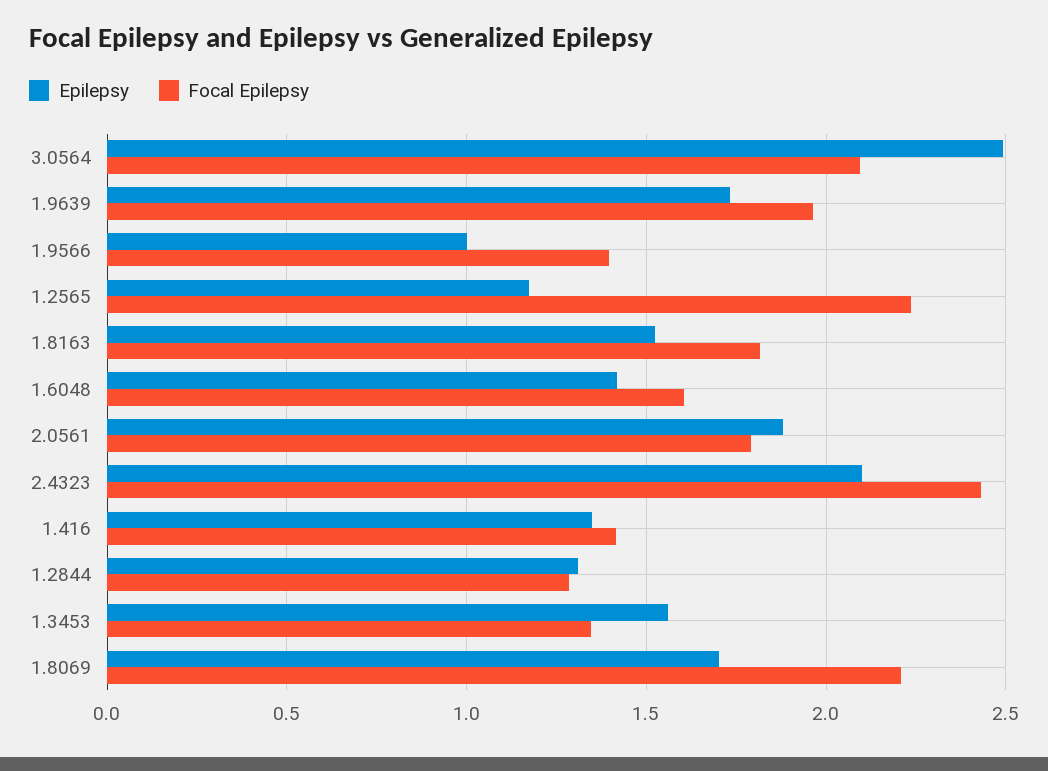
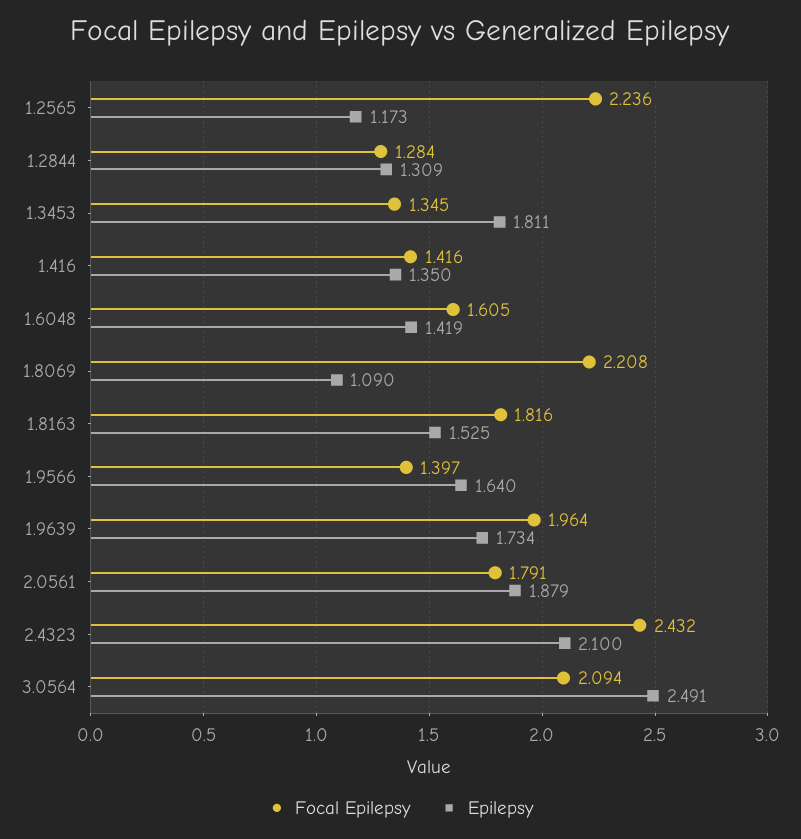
  {
    "Epilepsy": {
      "3.0564": 2.491,
      "1.9639": 1.734,
-     "1.9566": 1,
+     "1.9566": 1.64,
      "1.2565": 1.173,
      "1.8163": 1.525,
      "1.6048": 1.419,
      "2.0561": 1.879,
      "2.4323": 2.1,
      "1.416": 1.35,
      "1.2844": 1.309,
-     "1.3453": 1.55,
+     "1.3453": 1.811,
-     "1.8069": 1.7
+     "1.8069": 1.09
    },
    "Focal Epilepsy": {
      "3.0564": 2.094,
      "1.9639": 1.964,
      "1.9566": 1.397,
      "1.2565": 2.236,
      "1.8163": 1.816,
      "1.6048": 1.605,
      "2.0561": 1.791,
      "2.4323": 2.432,
      "1.416": 1.416,
      "1.2844": 1.284,
      "1.3453": 1.345,
      "1.8069": 2.208
    }
  }

